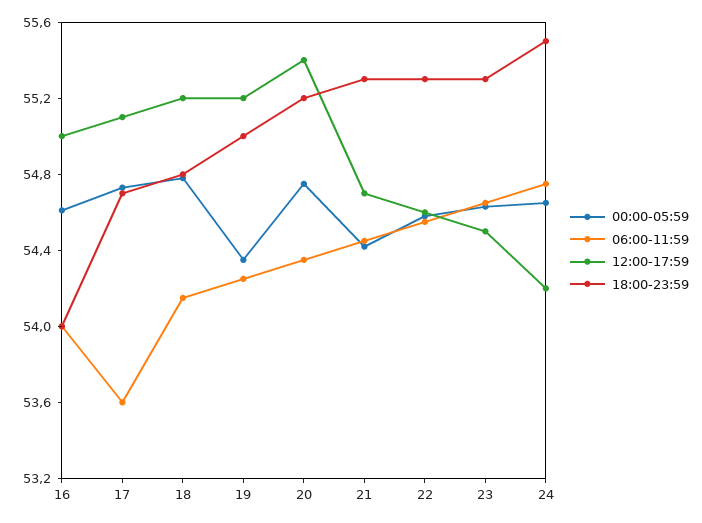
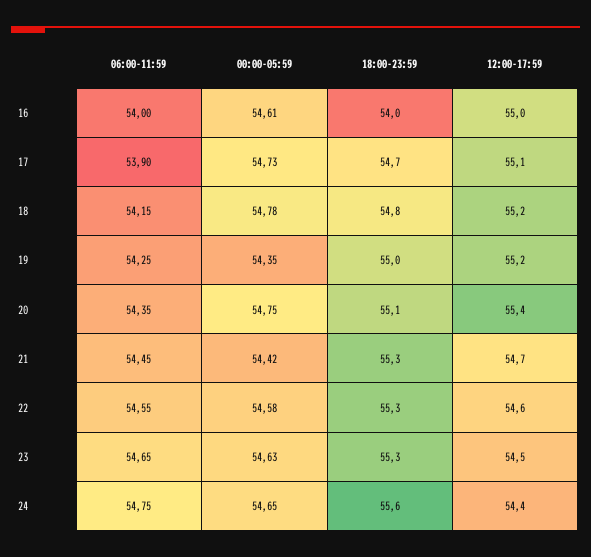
  {
    "00:00-05:59": {
      "16": 54.61,
      "17": 54.73,
      "18": 54.78,
      "19": 54.35,
      "20": 54.75,
      "21": 54.42,
      "22": 54.58,
      "23": 54.63,
      "24": 54.65
    },
    "06:00-11:59": {
      "16": 54,
-     "17": 53.6,
+     "17": 53.9,
      "18": 54.15,
      "19": 54.25,
      "20": 54.35,
      "21": 54.45,
      "22": 54.55,
      "23": 54.65,
      "24": 54.75
    },
    "12:00-17:59": {
      "16": 55,
      "17": 55.1,
      "18": 55.2,
      "19": 55.2,
      "20": 55.4,
      "21": 54.7,
      "22": 54.6,
      "23": 54.5,
-     "24": 54.2
+     "24": 54.4
    },
    "18:00-23:59": {
      "16": 54,
      "17": 54.7,
      "18": 54.8,
      "19": 55,
-     "20": 55.2,
+     "20": 55.1,
      "21": 55.3,
      "22": 55.3,
      "23": 55.3,
-     "24": 55.5
+     "24": 55.6
    }
  }

